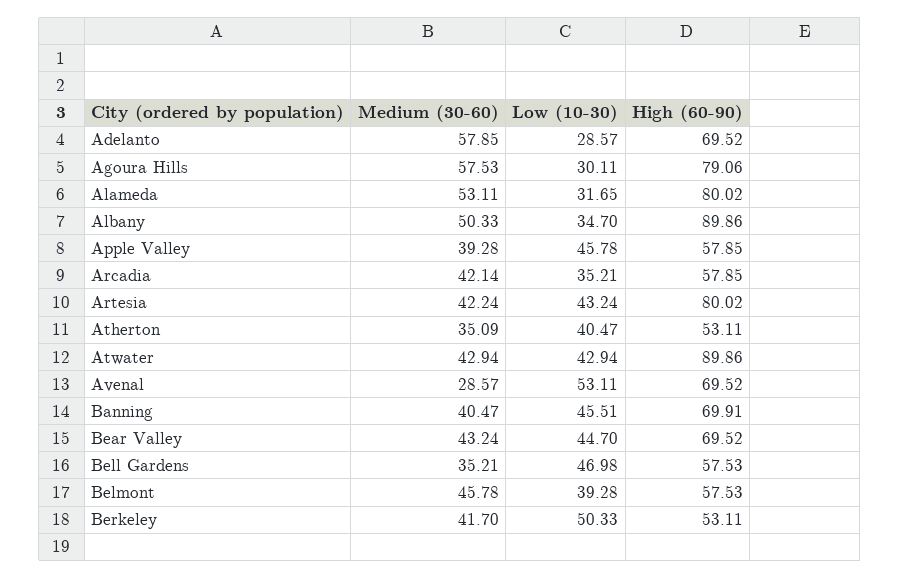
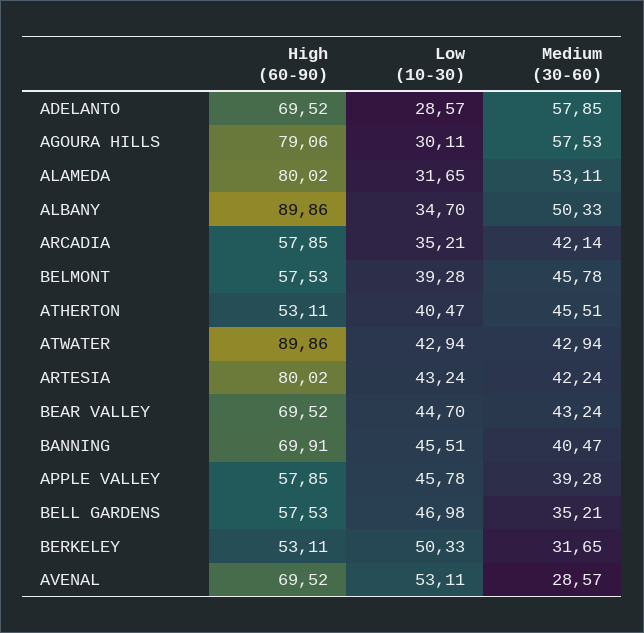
  {
    "Medium (30-60)": {
      "Adelanto": 57.85,
      "Agoura Hills": 57.53,
      "Alameda": 53.11,
      "Albany": 50.33,
      "Apple Valley": 39.28,
      "Arcadia": 42.14,
      "Artesia": 42.24,
-     "Atherton": 35.09,
+     "Atherton": 45.51,
      "Atwater": 42.94,
      "Avenal": 28.57,
      "Banning": 40.47,
      "Bear Valley": 43.24,
      "Bell Gardens": 35.21,
      "Belmont": 45.78,
-     "Berkeley": 41.7
+     "Berkeley": 31.65
    },
    "Low (10-30)": {
      "Adelanto": 28.57,
      "Agoura Hills": 30.11,
      "Alameda": 31.65,
      "Albany": 34.7,
      "Apple Valley": 45.78,
      "Arcadia": 35.21,
      "Artesia": 43.24,
      "Atherton": 40.47,
      "Atwater": 42.94,
      "Avenal": 53.11,
      "Banning": 45.51,
      "Bear Valley": 44.7,
      "Bell Gardens": 46.98,
      "Belmont": 39.28,
      "Berkeley": 50.33
    },
    "High (60-90)": {
      "Adelanto": 69.52,
      "Agoura Hills": 79.06,
      "Alameda": 80.02,
      "Albany": 89.86,
      "Apple Valley": 57.85,
      "Arcadia": 57.85,
      "Artesia": 80.02,
      "Atherton": 53.11,
      "Atwater": 89.86,
      "Avenal": 69.52,
      "Banning": 69.91,
      "Bear Valley": 69.52,
      "Bell Gardens": 57.53,
      "Belmont": 57.53,
      "Berkeley": 53.11
    }
  }

